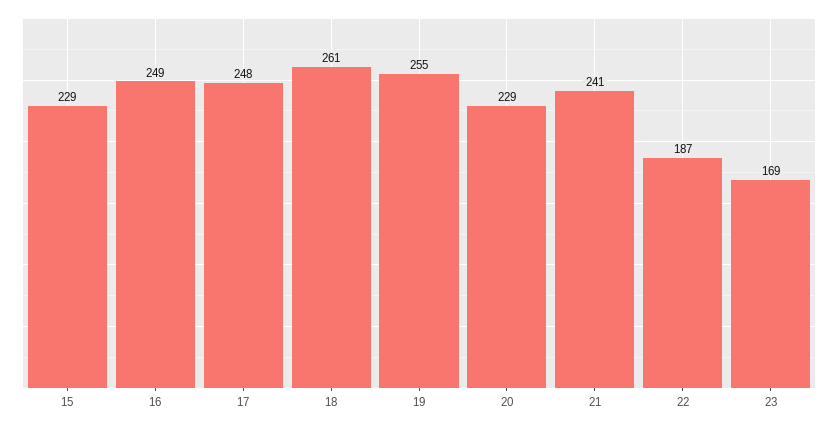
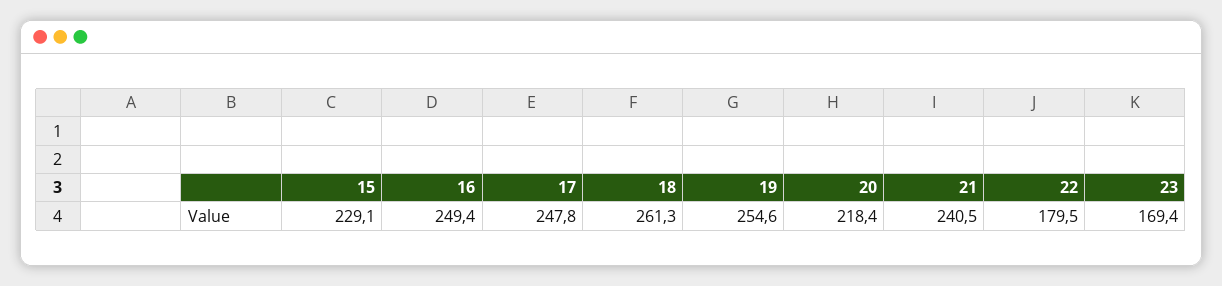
  {
    "15": 229.1,
    "16": 249.4,
    "17": 247.8,
    "18": 261.3,
    "19": 254.6,
-   "20": 229,
+   "20": 218.4,
    "21": 240.5,
-   "22": 187,
+   "22": 179.5,
    "23": 169.4
  }

